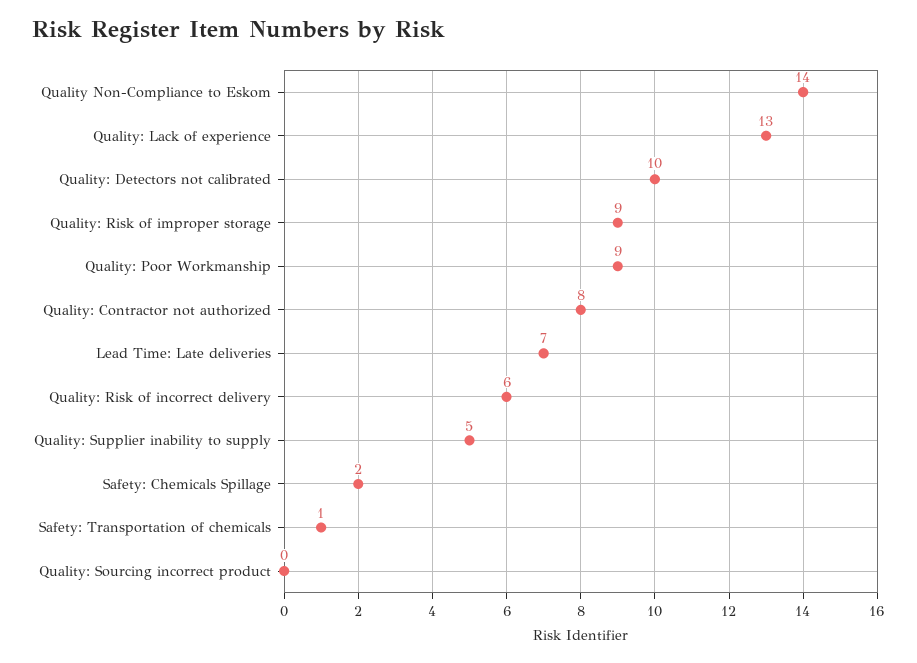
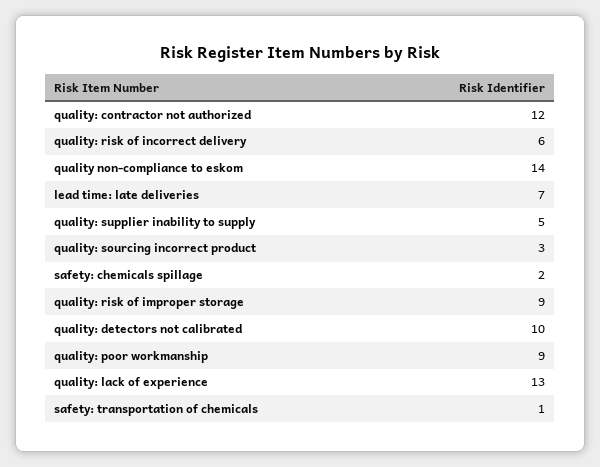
  {
    "Quality Non-Compliance to Eskom": 14,
    "Quality: Lack of experience": 13,
    "Quality: Detectors not calibrated": 10,
    "Quality: Risk of improper storage": 9,
    "Quality: Poor Workmanship": 9,
-   "Quality: Contractor not authorized": 8,
+   "Quality: Contractor not authorized": 12,
    "Lead Time: Late deliveries": 7,
    "Quality: Risk of incorrect delivery": 6,
    "Quality: Supplier inability to supply": 5,
    "Safety: Chemicals Spillage": 2,
    "Safety: Transportation of chemicals": 1,
-   "Quality: Sourcing incorrect product": 0
+   "Quality: Sourcing incorrect product": 3
  }

